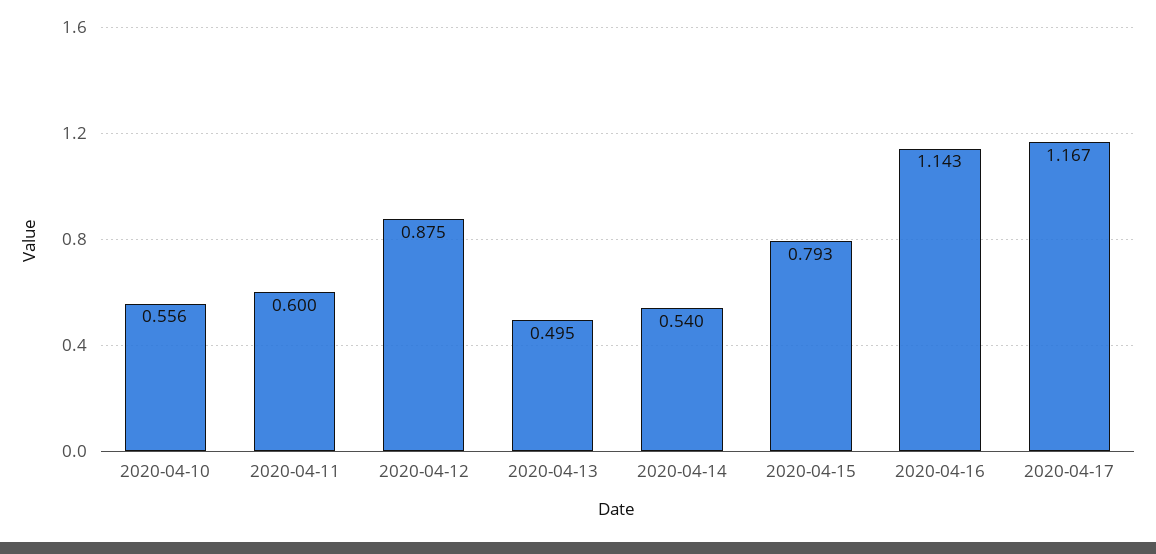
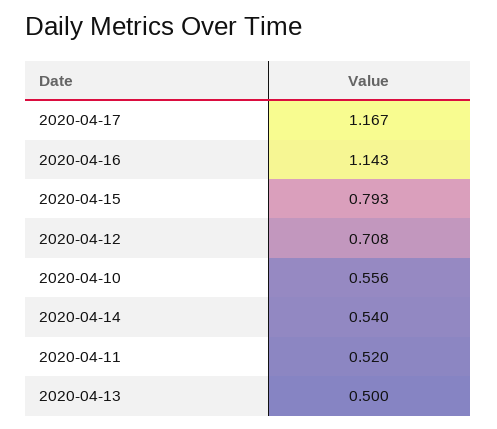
  {
    "2020-04-10": 0.556,
-   "2020-04-11": 0.6,
+   "2020-04-11": 0.52,
-   "2020-04-12": 0.875,
+   "2020-04-12": 0.708,
-   "2020-04-13": 0.495,
+   "2020-04-13": 0.5,
    "2020-04-14": 0.54,
    "2020-04-15": 0.793,
    "2020-04-16": 1.143,
    "2020-04-17": 1.167
  }

